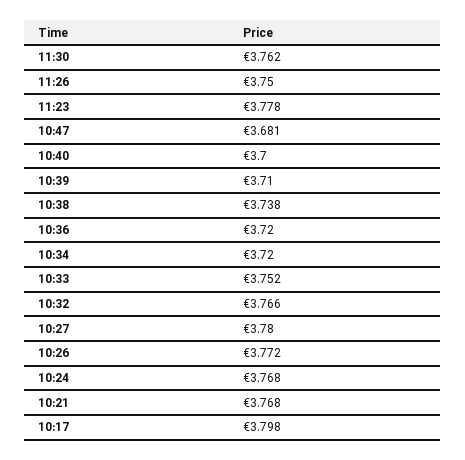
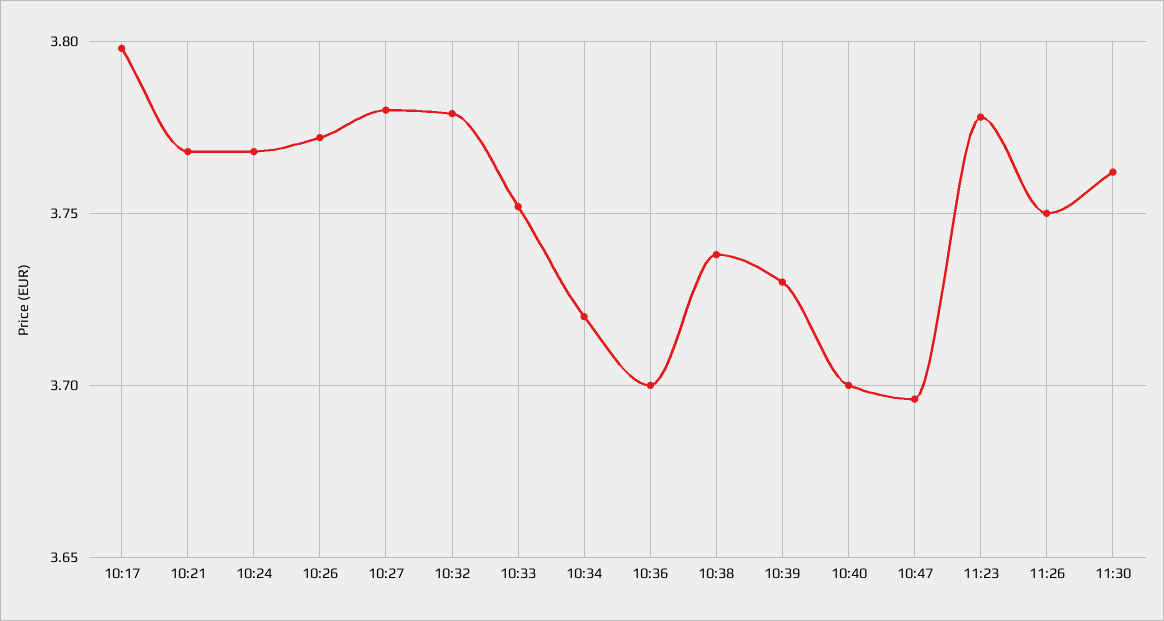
  {
    "11:30": 3.762,
    "11:26": 3.75,
    "11:23": 3.778,
-   "10:47": 3.681,
+   "10:47": 3.695,
    "10:40": 3.7,
-   "10:39": 3.71,
+   "10:39": 3.73,
    "10:38": 3.738,
-   "10:36": 3.72,
+   "10:36": 3.7,
    "10:34": 3.72,
    "10:33": 3.752,
-   "10:32": 3.766,
+   "10:32": 3.78,
    "10:27": 3.78,
    "10:26": 3.772,
    "10:24": 3.768,
    "10:21": 3.768,
    "10:17": 3.798
  }

